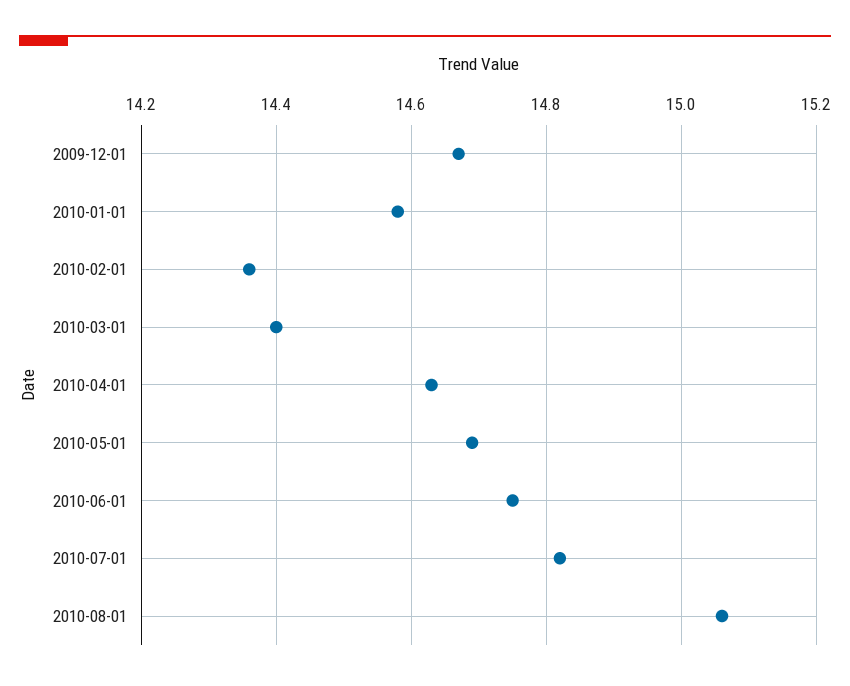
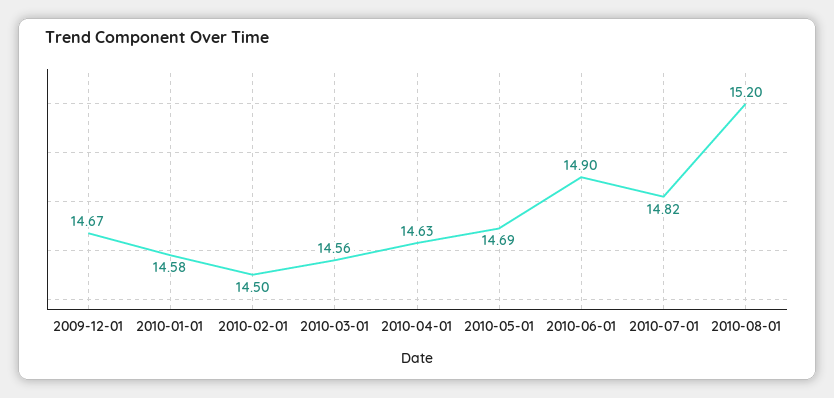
  {
    "2009-12-01": 14.67,
    "2010-01-01": 14.58,
-   "2010-02-01": 14.35,
+   "2010-02-01": 14.5,
-   "2010-03-01": 14.4,
+   "2010-03-01": 14.56,
    "2010-04-01": 14.63,
    "2010-05-01": 14.69,
-   "2010-06-01": 14.75,
+   "2010-06-01": 14.9,
    "2010-07-01": 14.82,
-   "2010-08-01": 15.05
+   "2010-08-01": 15.2
  }

